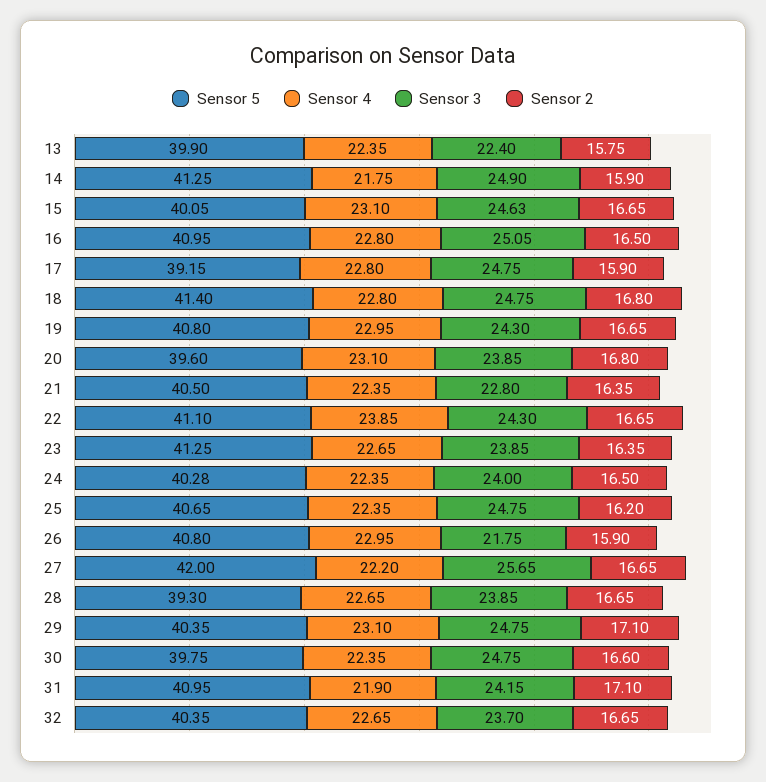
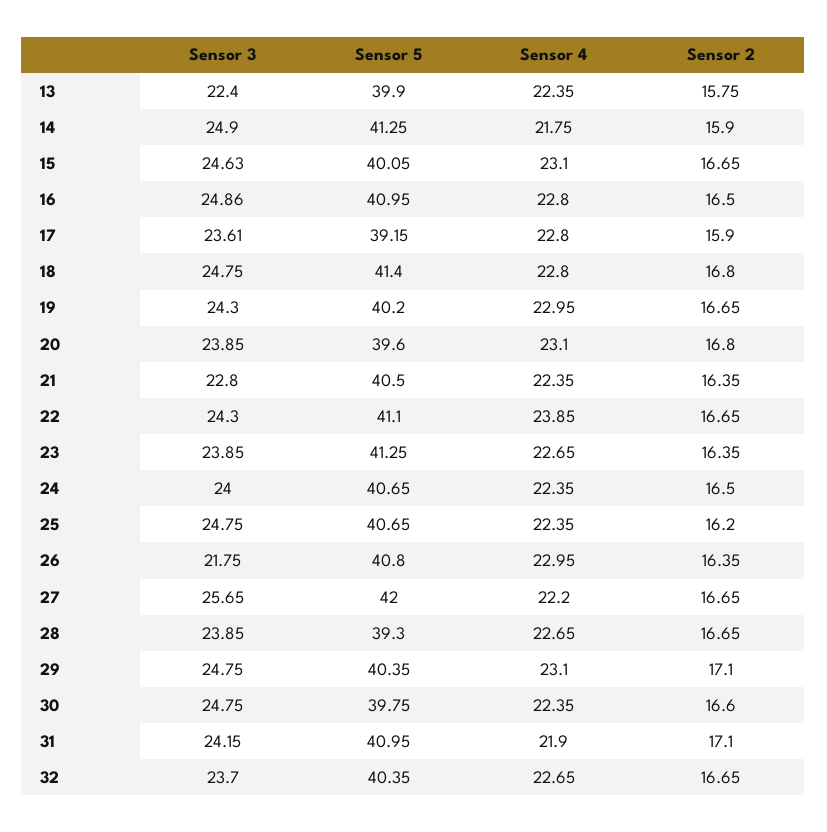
  {
    "Sensor 5": {
      "13": 39.9,
      "14": 41.25,
      "15": 40.05,
      "16": 40.95,
      "17": 39.15,
      "18": 41.4,
-     "19": 40.8,
+     "19": 40.2,
      "20": 39.6,
      "21": 40.5,
      "22": 41.1,
      "23": 41.25,
-     "24": 40.28,
+     "24": 40.65,
      "25": 40.65,
      "26": 40.8,
      "27": 42,
      "28": 39.3,
      "29": 40.35,
      "30": 39.75,
      "31": 40.95,
      "32": 40.35
    },
    "Sensor 4": {
      "13": 22.35,
      "14": 21.75,
      "15": 23.1,
      "16": 22.8,
      "17": 22.8,
      "18": 22.8,
      "19": 22.95,
      "20": 23.1,
      "21": 22.35,
      "22": 23.85,
      "23": 22.65,
      "24": 22.35,
      "25": 22.35,
      "26": 22.95,
      "27": 22.2,
      "28": 22.65,
      "29": 23.1,
      "30": 22.35,
      "31": 21.9,
      "32": 22.65
    },
    "Sensor 3": {
      "13": 22.4,
      "14": 24.9,
      "15": 24.63,
-     "16": 25.05,
+     "16": 24.86,
-     "17": 24.75,
+     "17": 23.61,
      "18": 24.75,
      "19": 24.3,
      "20": 23.85,
      "21": 22.8,
      "22": 24.3,
      "23": 23.85,
      "24": 24,
      "25": 24.75,
      "26": 21.75,
      "27": 25.65,
      "28": 23.85,
      "29": 24.75,
      "30": 24.75,
      "31": 24.15,
      "32": 23.7
    },
    "Sensor 2": {
      "13": 15.75,
      "14": 15.9,
      "15": 16.65,
      "16": 16.5,
      "17": 15.9,
      "18": 16.8,
      "19": 16.65,
      "20": 16.8,
      "21": 16.35,
      "22": 16.65,
      "23": 16.35,
      "24": 16.5,
      "25": 16.2,
-     "26": 15.9,
+     "26": 16.35,
      "27": 16.65,
      "28": 16.65,
      "29": 17.1,
      "30": 16.6,
      "31": 17.1,
      "32": 16.65
    }
  }

